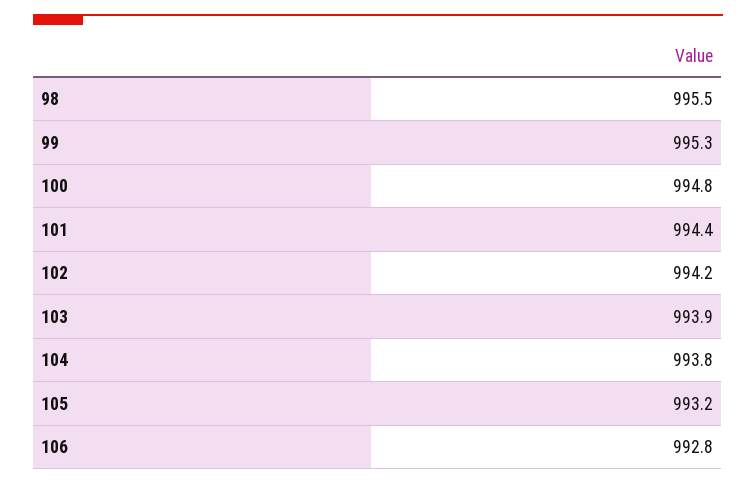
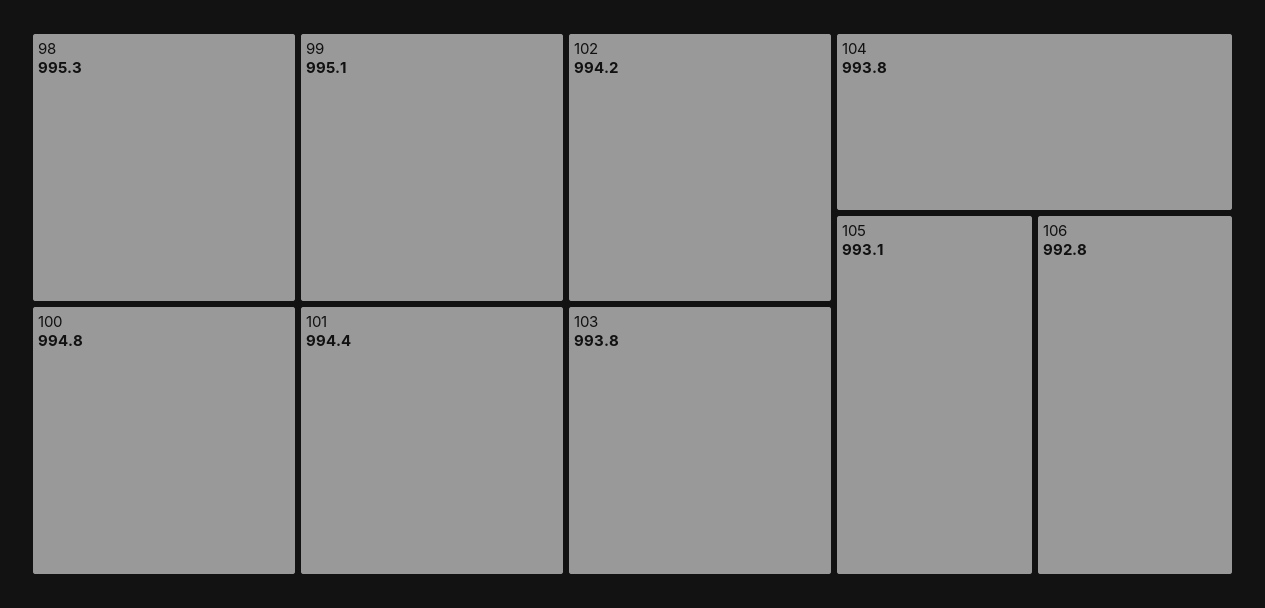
  {
-   "98": 995.5,
+   "98": 995.3,
-   "99": 995.3,
+   "99": 995.1,
    "100": 994.8,
    "101": 994.4,
    "102": 994.2,
-   "103": 993.9,
+   "103": 993.8,
    "104": 993.8,
-   "105": 993.2,
+   "105": 993.1,
    "106": 992.8
  }

